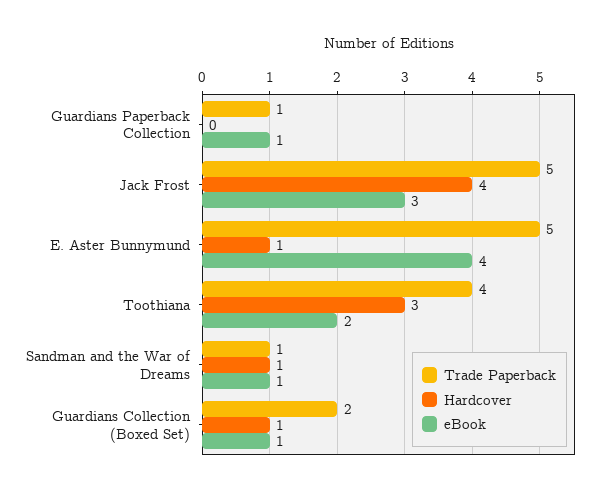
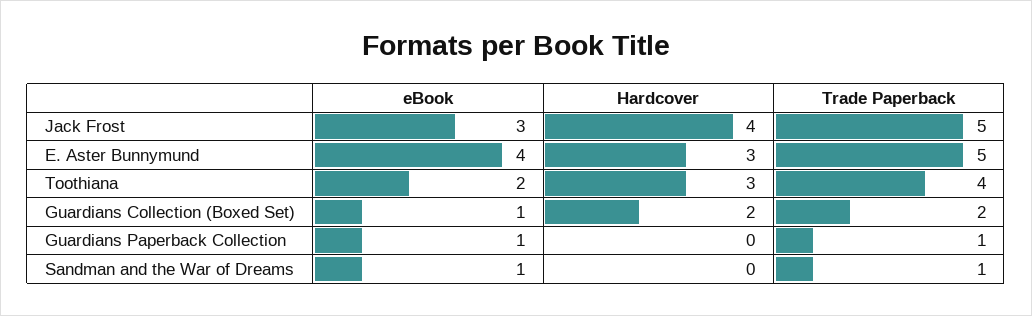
  {
    "Trade Paperback": {
      "Guardians Paperback Collection": 1,
      "Jack Frost": 5,
      "E. Aster Bunnymund": 5,
      "Toothiana": 4,
      "Sandman and the War of Dreams": 1,
      "Guardians Collection (Boxed Set)": 2
    },
    "Hardcover": {
      "Guardians Paperback Collection": 0,
      "Jack Frost": 4,
-     "E. Aster Bunnymund": 1,
+     "E. Aster Bunnymund": 3,
      "Toothiana": 3,
-     "Sandman and the War of Dreams": 1,
+     "Sandman and the War of Dreams": 0,
-     "Guardians Collection (Boxed Set)": 1
+     "Guardians Collection (Boxed Set)": 2
    },
    "eBook": {
      "Guardians Paperback Collection": 1,
      "Jack Frost": 3,
      "E. Aster Bunnymund": 4,
      "Toothiana": 2,
      "Sandman and the War of Dreams": 1,
      "Guardians Collection (Boxed Set)": 1
    }
  }

